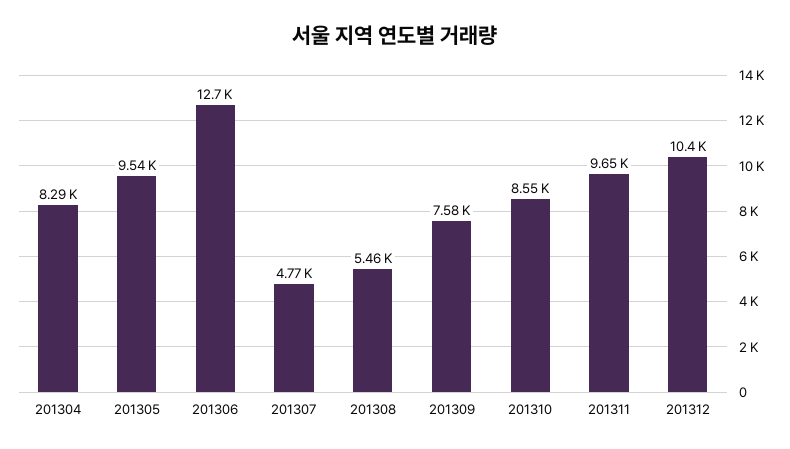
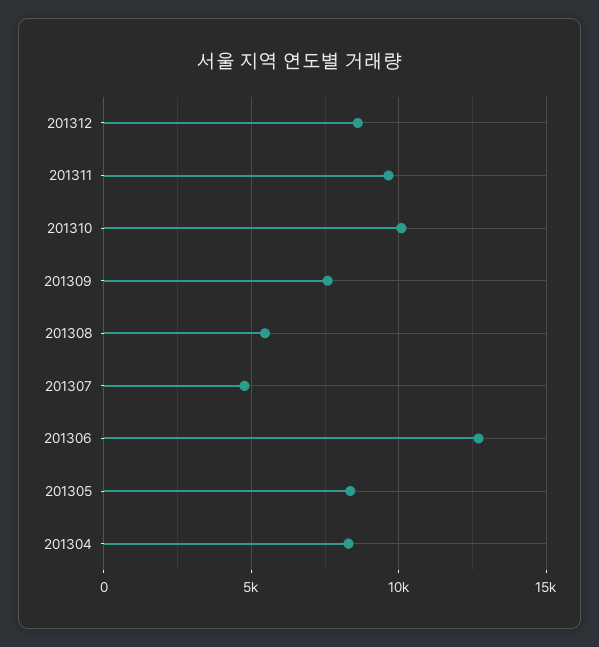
  {
    "201304": 8290,
-   "201305": 9540,
+   "201305": 8500,
    "201306": 12700,
    "201307": 4770,
    "201308": 5460,
    "201309": 7580,
-   "201310": 8550,
+   "201310": 10000,
    "201311": 9650,
-   "201312": 10400
+   "201312": 8500
  }

